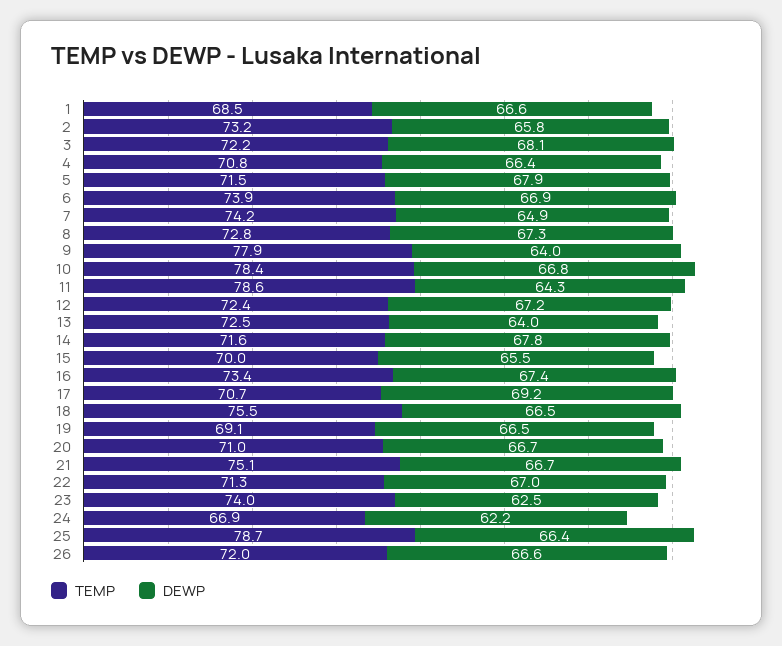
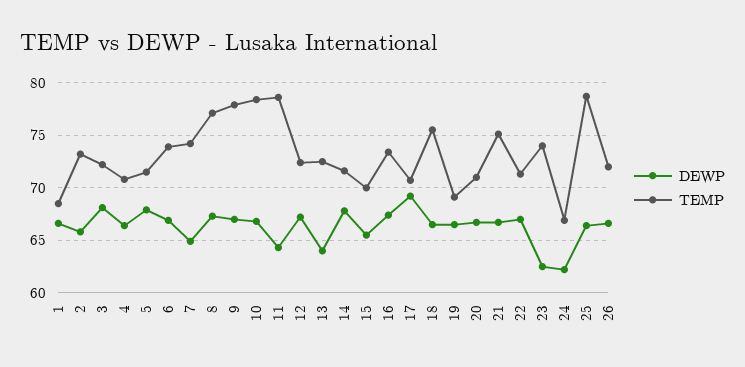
  {
    "TEMP": {
      "1": 68.5,
      "2": 73.2,
      "3": 72.2,
      "4": 70.8,
      "5": 71.5,
      "6": 73.9,
      "7": 74.2,
-     "8": 72.8,
+     "8": 77,
      "9": 77.9,
      "10": 78.4,
      "11": 78.6,
      "12": 72.4,
      "13": 72.5,
      "14": 71.6,
      "15": 70,
      "16": 73.4,
      "17": 70.7,
      "18": 75.5,
      "19": 69.1,
      "20": 71,
      "21": 75.1,
      "22": 71.3,
      "23": 74,
      "24": 66.9,
      "25": 78.7,
      "26": 72
    },
    "DEWP": {
      "1": 66.6,
      "2": 65.8,
      "3": 68.1,
      "4": 66.4,
      "5": 67.9,
      "6": 66.9,
      "7": 64.9,
      "8": 67.3,
-     "9": 64,
+     "9": 67,
      "10": 66.8,
      "11": 64.3,
      "12": 67.2,
      "13": 64,
      "14": 67.8,
      "15": 65.5,
      "16": 67.4,
      "17": 69.2,
      "18": 66.5,
      "19": 66.5,
      "20": 66.7,
      "21": 66.7,
      "22": 67,
      "23": 62.5,
      "24": 62.2,
      "25": 66.4,
      "26": 66.6
    }
  }

